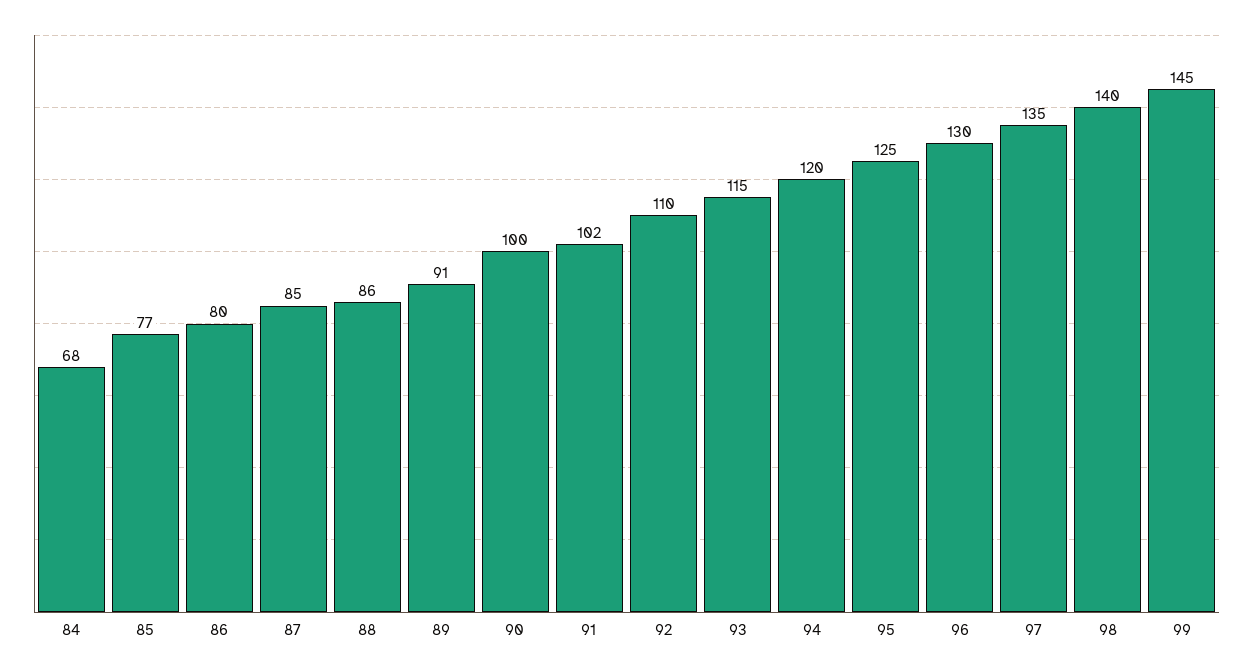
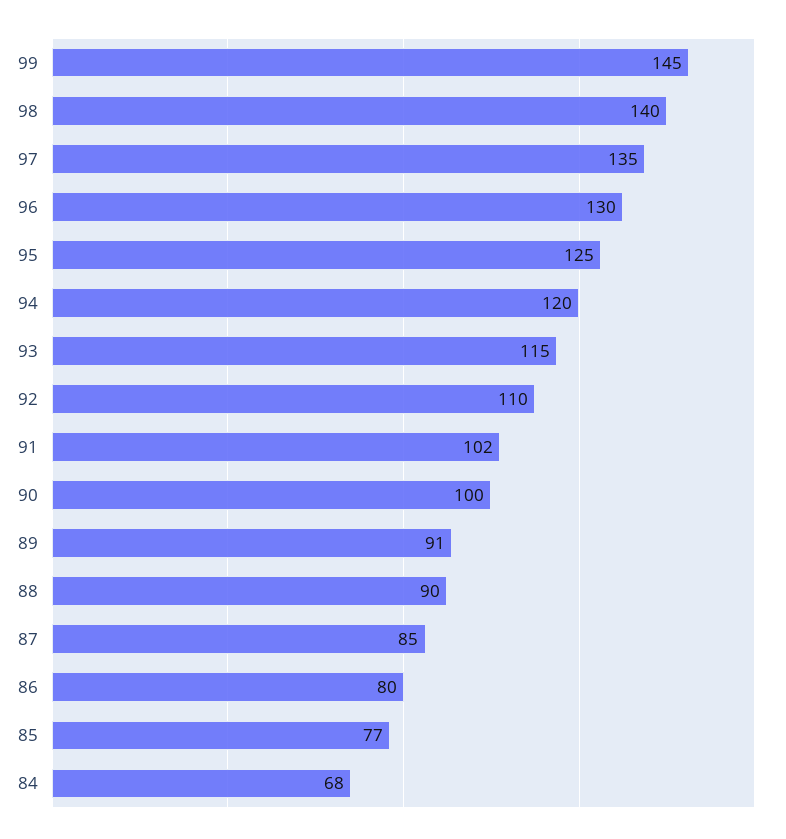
  {
    "84": 68,
    "85": 77,
    "86": 80,
    "87": 85,
-   "88": 86,
+   "88": 90,
    "89": 91,
    "90": 100,
    "91": 102,
    "92": 110,
    "93": 115,
    "94": 120,
    "95": 125,
    "96": 130,
    "97": 135,
    "98": 140,
    "99": 145
  }

